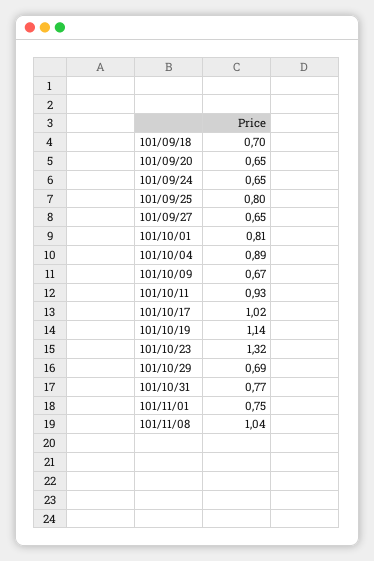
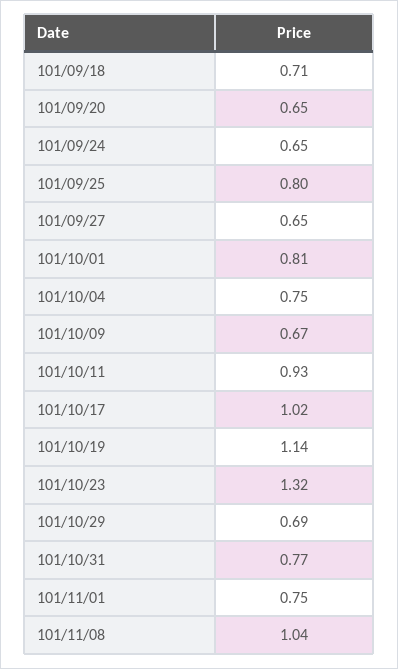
  {
-   "101/09/18": 0.7,
+   "101/09/18": 0.71,
    "101/09/20": 0.65,
    "101/09/24": 0.65,
    "101/09/25": 0.8,
    "101/09/27": 0.65,
    "101/10/01": 0.81,
-   "101/10/04": 0.89,
+   "101/10/04": 0.75,
    "101/10/09": 0.67,
    "101/10/11": 0.93,
    "101/10/17": 1.02,
    "101/10/19": 1.14,
    "101/10/23": 1.32,
    "101/10/29": 0.69,
    "101/10/31": 0.77,
    "101/11/01": 0.75,
    "101/11/08": 1.04
  }

